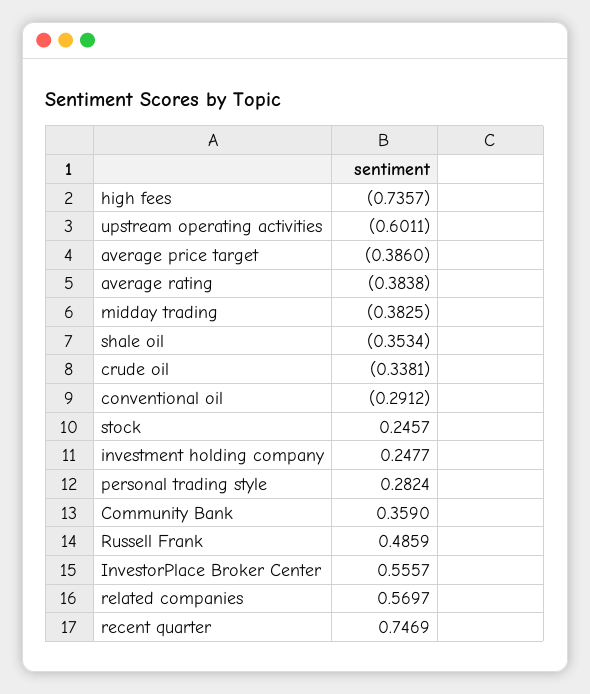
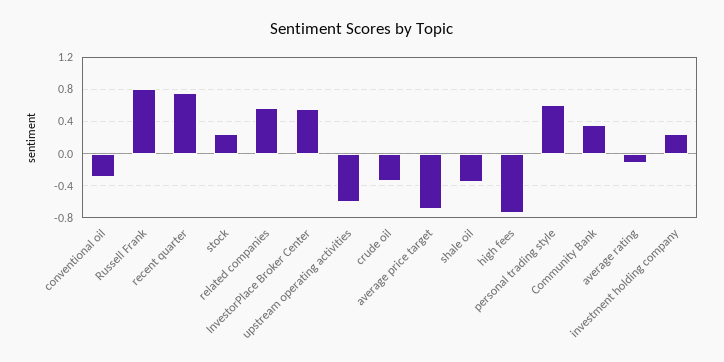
  {
    "high fees": -0.7357,
    "upstream operating activities": -0.6011,
-   "average price target": -0.386,
+   "average price target": -0.7,
-   "average rating": -0.3838,
+   "average rating": -0.1,
-   "midday trading": -0.3825,
    "shale oil": -0.3534,
    "crude oil": -0.3381,
    "conventional oil": -0.2912,
    "stock": 0.2457,
    "investment holding company": 0.2477,
-   "personal trading style": 0.2824,
+   "personal trading style": 0.6,
    "Community Bank": 0.359,
-   "Russell Frank": 0.4859,
+   "Russell Frank": 0.8,
    "InvestorPlace Broker Center": 0.5557,
    "related companies": 0.5697,
    "recent quarter": 0.7469
  }

